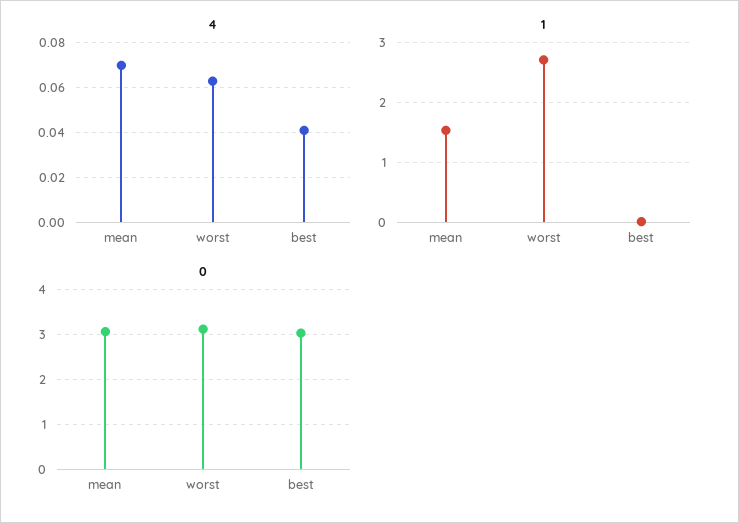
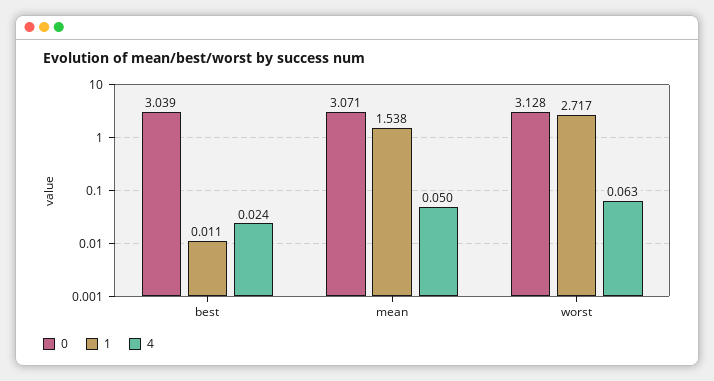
  {
    "4": {
-     "mean": 0.07,
+     "mean": 0.05,
      "worst": 0.063,
-     "best": 0.04
+     "best": 0.024
    },
    "1": {
      "mean": 1.538,
      "worst": 2.717,
      "best": 0.011
    },
    "0": {
      "mean": 3.071,
      "worst": 3.128,
      "best": 3.039
    }
  }

